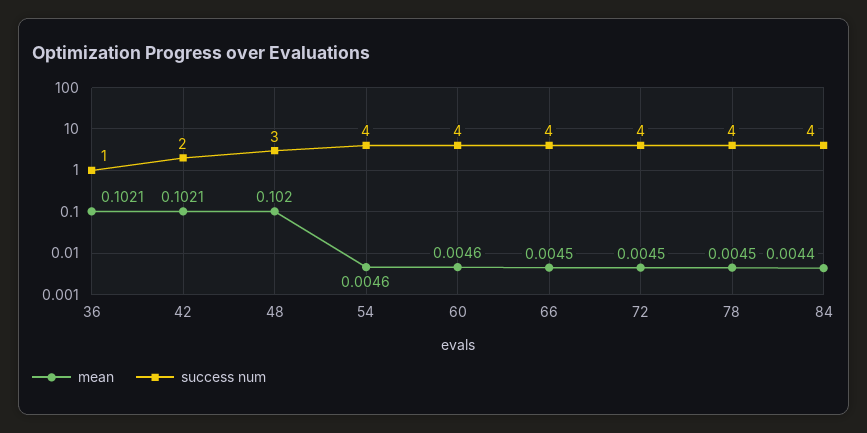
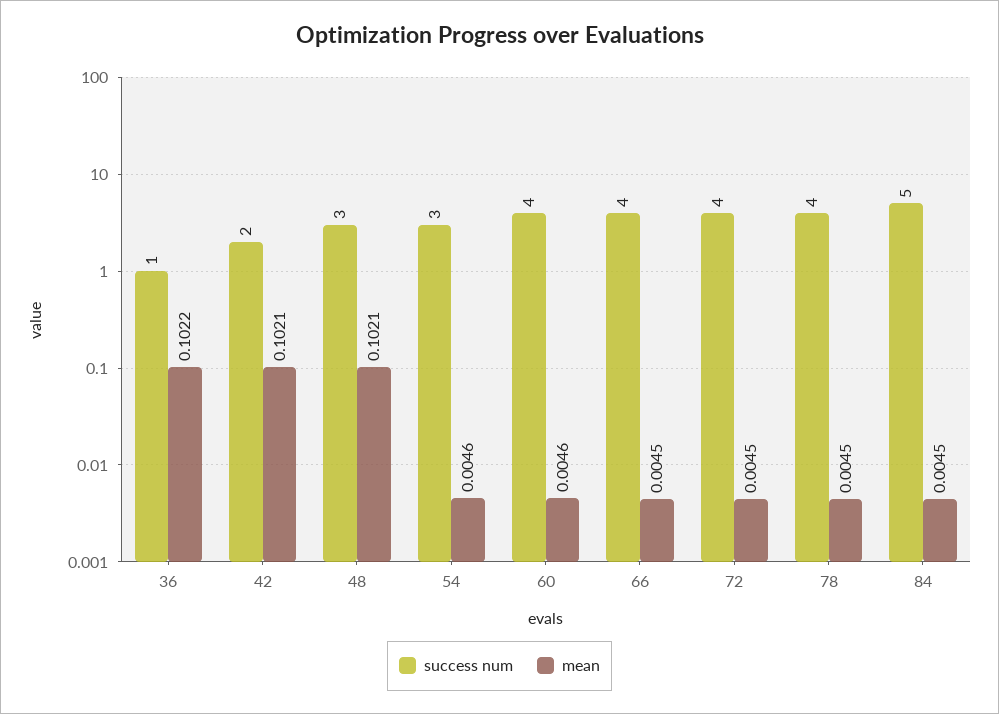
  {
    "mean": {
-     "36": 0.1021,
+     "36": 0.1022,
      "42": 0.1021,
-     "48": 0.102,
+     "48": 0.1021,
      "54": 0.0046,
      "60": 0.0046,
      "66": 0.0045,
      "72": 0.0045,
      "78": 0.0045,
-     "84": 0.0044
+     "84": 0.0045
    },
    "success num": {
      "36": 1,
      "42": 2,
      "48": 3,
-     "54": 4,
+     "54": 3,
      "60": 4,
      "66": 4,
      "72": 4,
      "78": 4,
-     "84": 4
+     "84": 5
    }
  }

